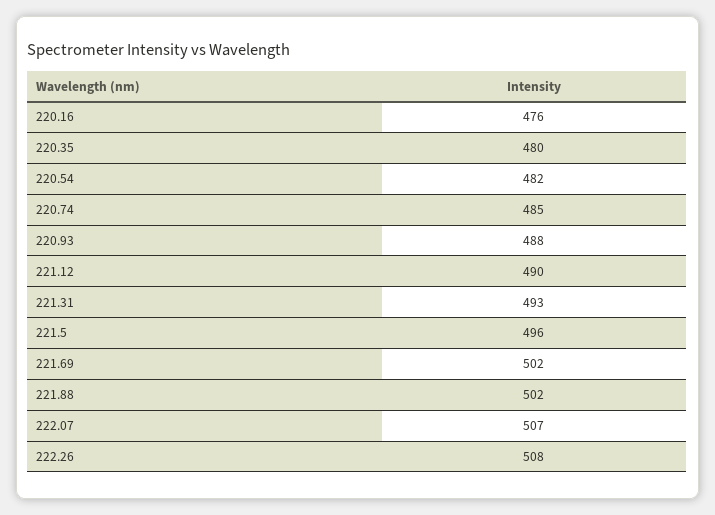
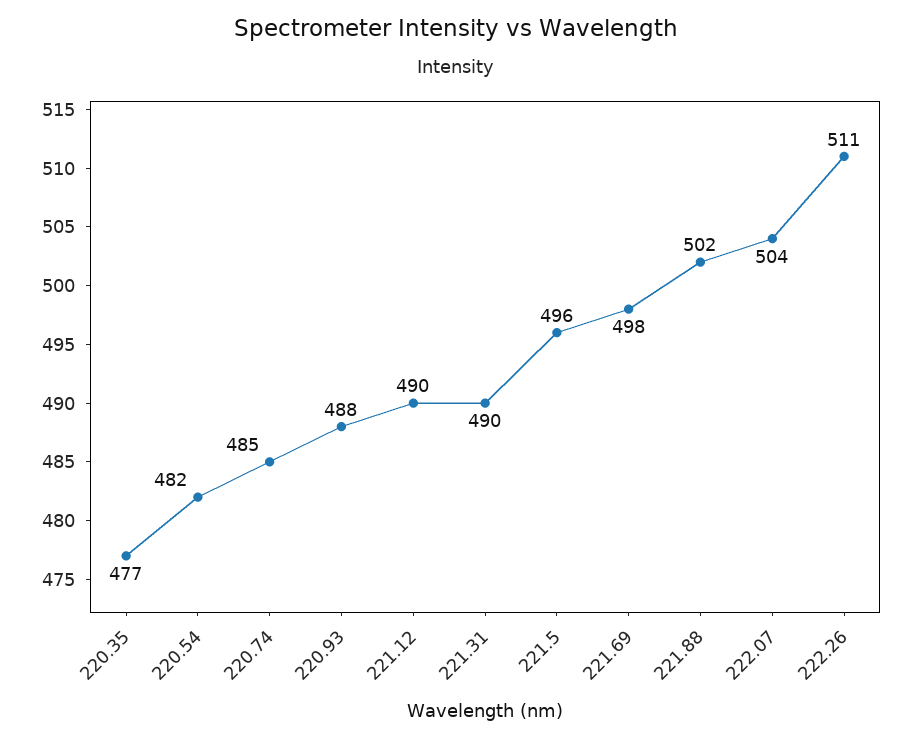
  {
-   "220.16": 476,
-   "220.35": 480,
+   "220.35": 477,
    "220.54": 482,
    "220.74": 485,
    "220.93": 488,
    "221.12": 490,
-   "221.31": 493,
+   "221.31": 490,
    "221.5": 496,
-   "221.69": 502,
+   "221.69": 498,
    "221.88": 502,
-   "222.07": 507,
+   "222.07": 504,
-   "222.26": 508
+   "222.26": 511
  }

